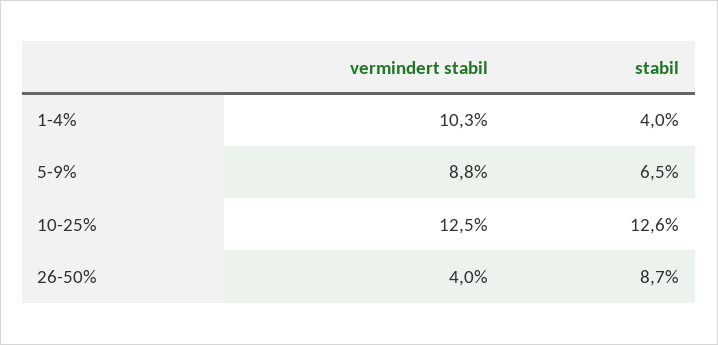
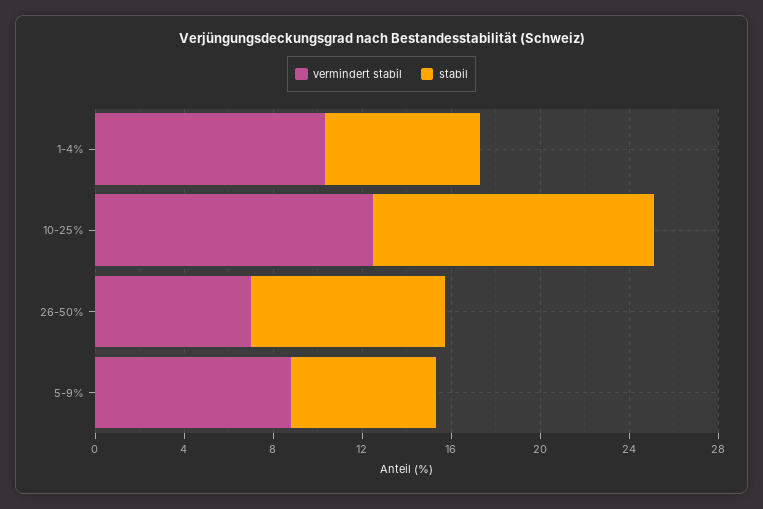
  {
    "vermindert stabil": {
      "1-4%": 10.3,
      "5-9%": 8.8,
      "10-25%": 12.5,
-     "26-50%": 4
+     "26-50%": 7
    },
    "stabil": {
-     "1-4%": 4,
+     "1-4%": 7,
      "5-9%": 6.5,
      "10-25%": 12.6,
      "26-50%": 8.7
    }
  }

